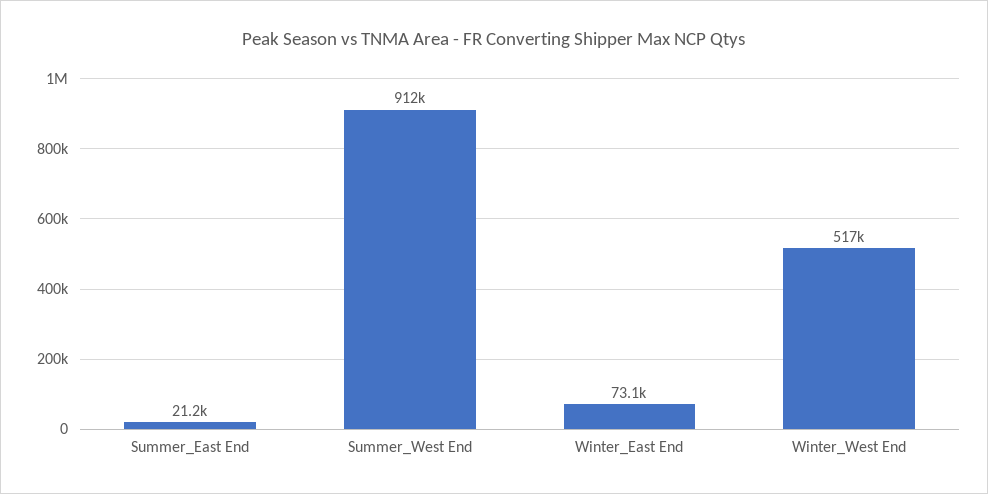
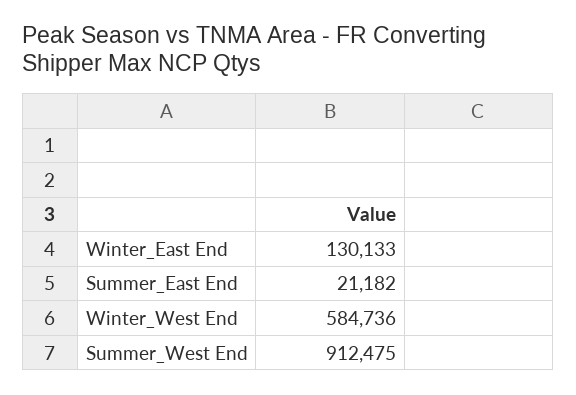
  {
    "Summer_East End": 21182,
    "Summer_West End": 912475,
-   "Winter_East End": 73100,
+   "Winter_East End": 130133,
-   "Winter_West End": 517000
+   "Winter_West End": 584736
  }

